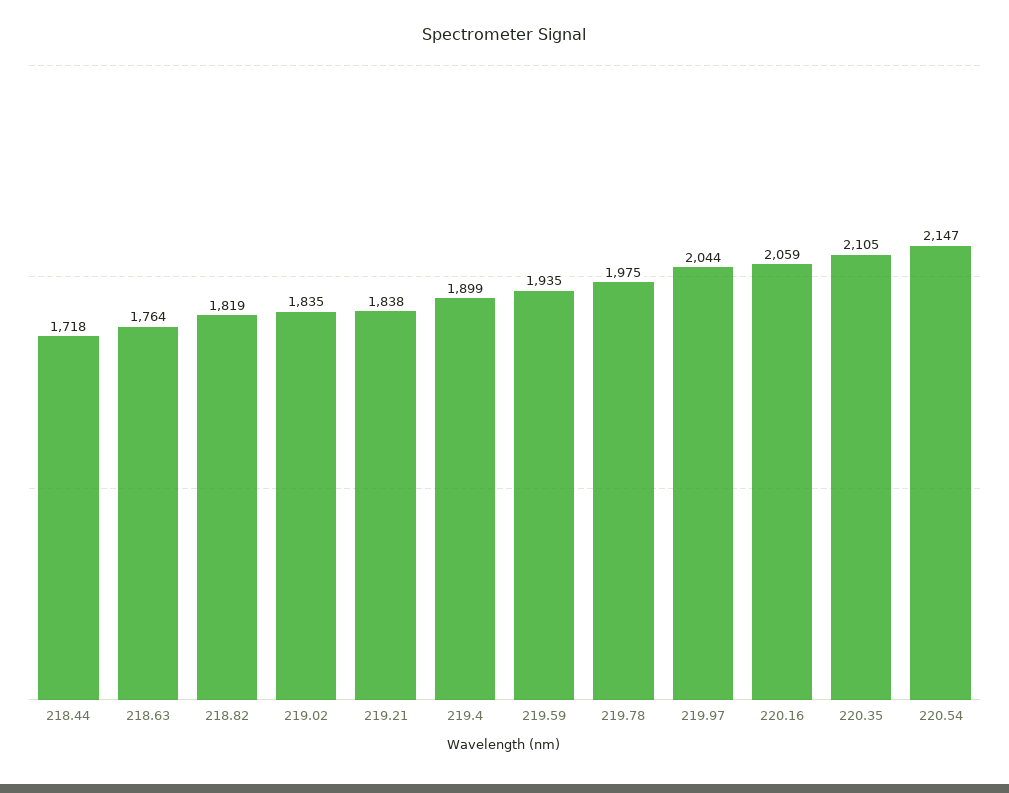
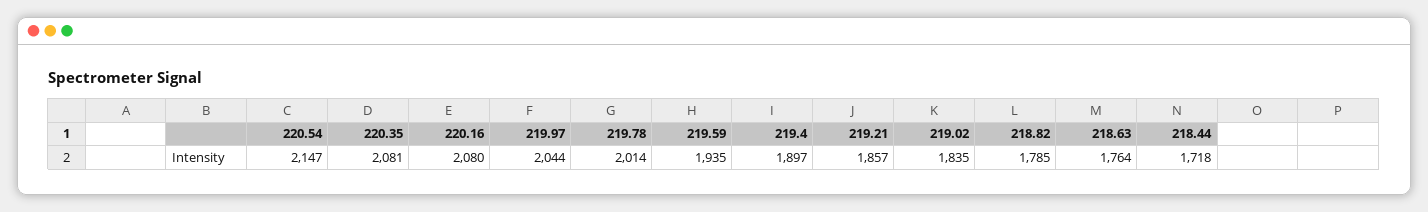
  {
    "218.44": 1718,
    "218.63": 1764,
-   "218.82": 1819,
+   "218.82": 1785,
    "219.02": 1835,
-   "219.21": 1838,
+   "219.21": 1857,
-   "219.4": 1899,
+   "219.4": 1897,
    "219.59": 1935,
-   "219.78": 1975,
+   "219.78": 2014,
    "219.97": 2044,
-   "220.16": 2059,
+   "220.16": 2080,
-   "220.35": 2105,
+   "220.35": 2081,
    "220.54": 2147
  }

